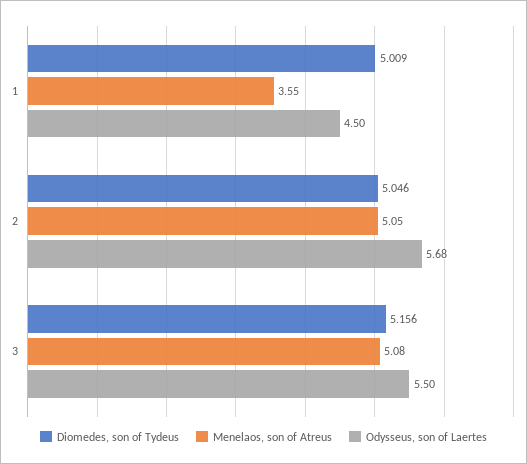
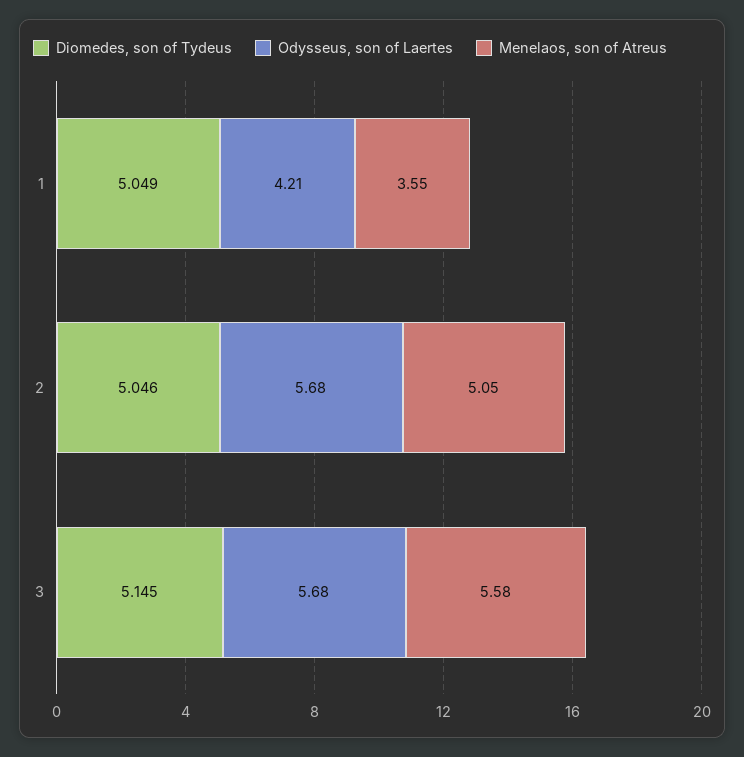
  {
    "Diomedes, son of Tydeus": {
-     "1": 5.009,
+     "1": 5.049,
      "2": 5.046,
-     "3": 5.156
+     "3": 5.145
    },
    "Menelaos, son of Atreus": {
      "1": 3.55,
      "2": 5.05,
-     "3": 5.08
+     "3": 5.58
    },
    "Odysseus, son of Laertes": {
-     "1": 4.5,
+     "1": 4.21,
      "2": 5.68,
-     "3": 5.5
+     "3": 5.68
    }
  }

